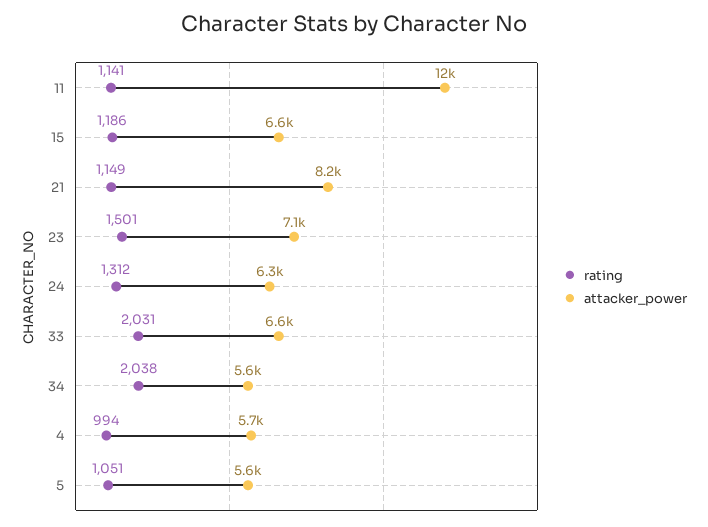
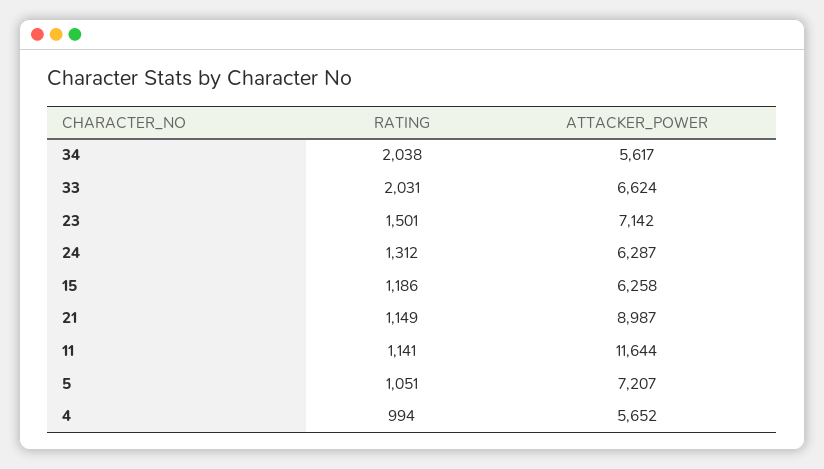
  {
    "rating": {
      "11": 1141,
      "15": 1186,
      "21": 1149,
      "23": 1501,
      "24": 1312,
      "33": 2031,
      "34": 2038,
      "4": 994,
      "5": 1051
    },
    "attacker_power": {
      "11": 11644,
-     "15": 6600,
+     "15": 6258,
-     "21": 8200,
+     "21": 8987,
      "23": 7142,
      "24": 6287,
      "33": 6624,
      "34": 5617,
      "4": 5652,
-     "5": 5600
+     "5": 7207
    }
  }

